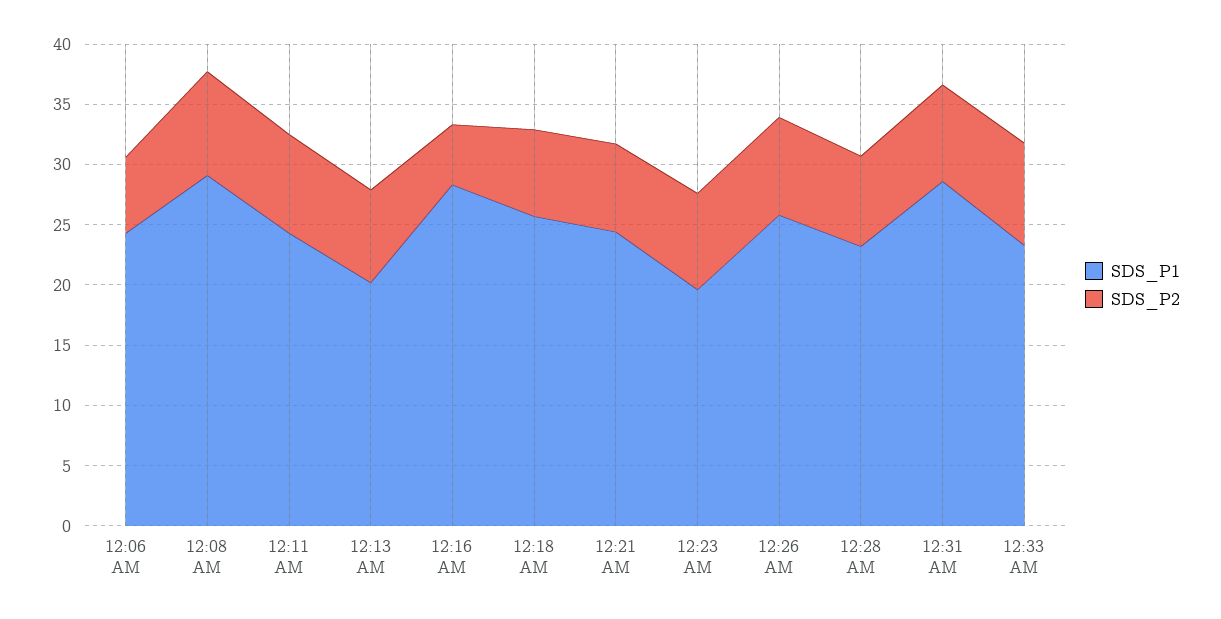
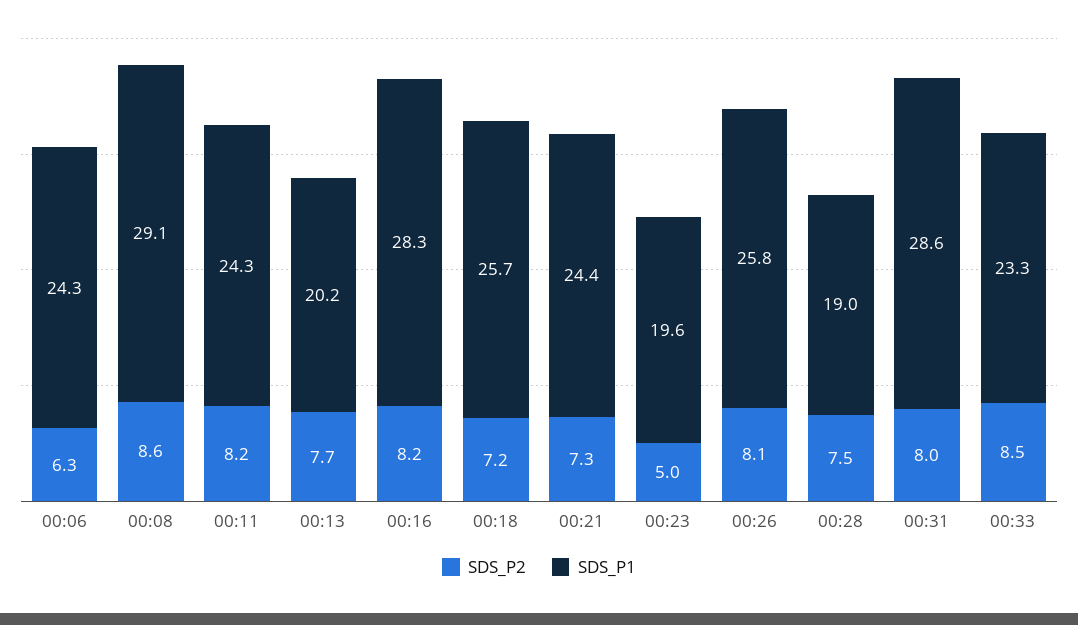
  {
    "SDS_P1": {
      "12:06 AM": 24.3,
      "12:08 AM": 29.1,
      "12:11 AM": 24.3,
      "12:13 AM": 20.2,
      "12:16 AM": 28.3,
      "12:18 AM": 25.7,
      "12:21 AM": 24.4,
      "12:23 AM": 19.6,
      "12:26 AM": 25.8,
-     "12:28 AM": 23,
+     "12:28 AM": 19,
      "12:31 AM": 28.6,
      "12:33 AM": 23.3
    },
    "SDS_P2": {
      "12:06 AM": 6.3,
      "12:08 AM": 8.6,
      "12:11 AM": 8.2,
      "12:13 AM": 7.7,
-     "12:16 AM": 5,
+     "12:16 AM": 8.2,
      "12:18 AM": 7.2,
      "12:21 AM": 7.3,
-     "12:23 AM": 8,
+     "12:23 AM": 5,
      "12:26 AM": 8.1,
      "12:28 AM": 7.5,
      "12:31 AM": 8,
      "12:33 AM": 8.5
    }
  }

